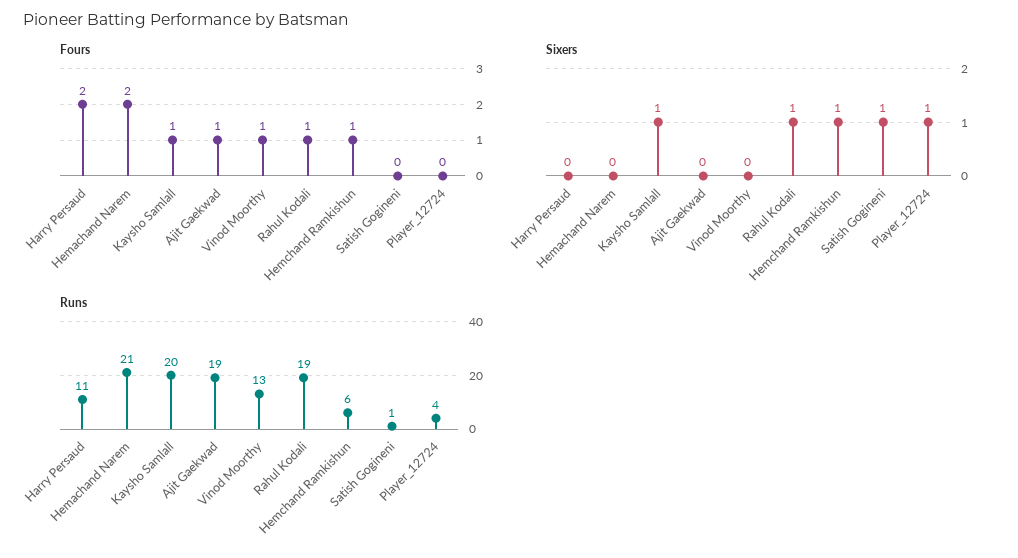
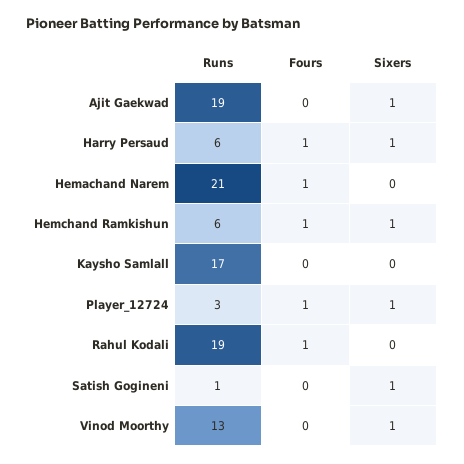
  {
    "Fours": {
-     "Harry Persaud": 2,
+     "Harry Persaud": 1,
-     "Hemachand Narem": 2,
+     "Hemachand Narem": 1,
-     "Kaysho Samlall": 1,
+     "Kaysho Samlall": 0,
-     "Ajit Gaekwad": 1,
+     "Ajit Gaekwad": 0,
-     "Vinod Moorthy": 1,
+     "Vinod Moorthy": 0,
      "Rahul Kodali": 1,
      "Hemchand Ramkishun": 1,
      "Satish Gogineni": 0,
-     "Player_12724": 0
+     "Player_12724": 1
    },
    "Sixers": {
-     "Harry Persaud": 0,
+     "Harry Persaud": 1,
      "Hemachand Narem": 0,
-     "Kaysho Samlall": 1,
+     "Kaysho Samlall": 0,
-     "Ajit Gaekwad": 0,
+     "Ajit Gaekwad": 1,
-     "Vinod Moorthy": 0,
+     "Vinod Moorthy": 1,
-     "Rahul Kodali": 1,
+     "Rahul Kodali": 0,
      "Hemchand Ramkishun": 1,
      "Satish Gogineni": 1,
      "Player_12724": 1
    },
    "Runs": {
-     "Harry Persaud": 11,
+     "Harry Persaud": 6,
      "Hemachand Narem": 21,
-     "Kaysho Samlall": 20,
+     "Kaysho Samlall": 17,
      "Ajit Gaekwad": 19,
      "Vinod Moorthy": 13,
      "Rahul Kodali": 19,
      "Hemchand Ramkishun": 6,
      "Satish Gogineni": 1,
-     "Player_12724": 4
+     "Player_12724": 3
    }
  }

